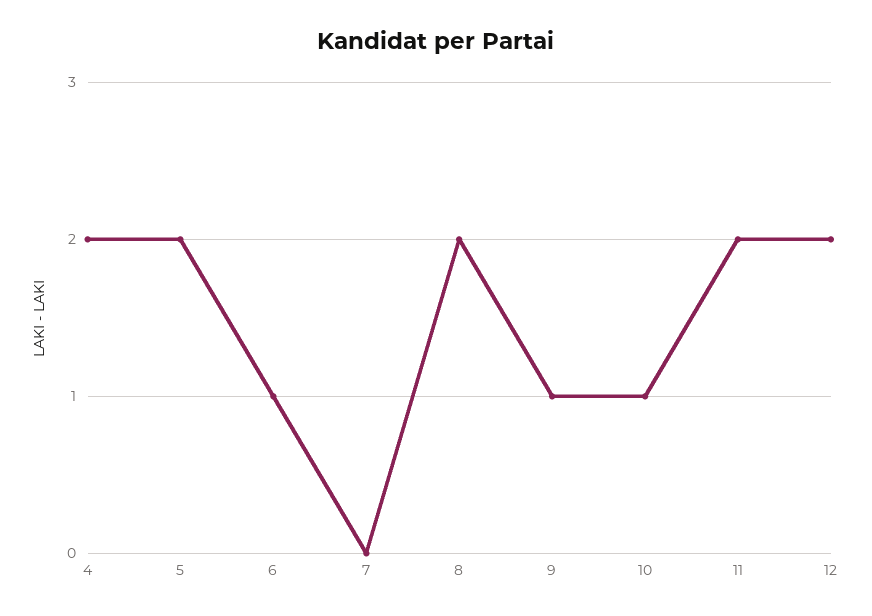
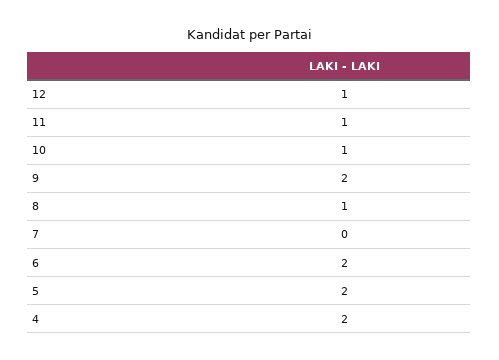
  {
    "4": 2,
    "5": 2,
-   "6": 1,
+   "6": 2,
    "7": 0,
-   "8": 2,
+   "8": 1,
-   "9": 1,
+   "9": 2,
    "10": 1,
-   "11": 2,
+   "11": 1,
-   "12": 2
+   "12": 1
  }

